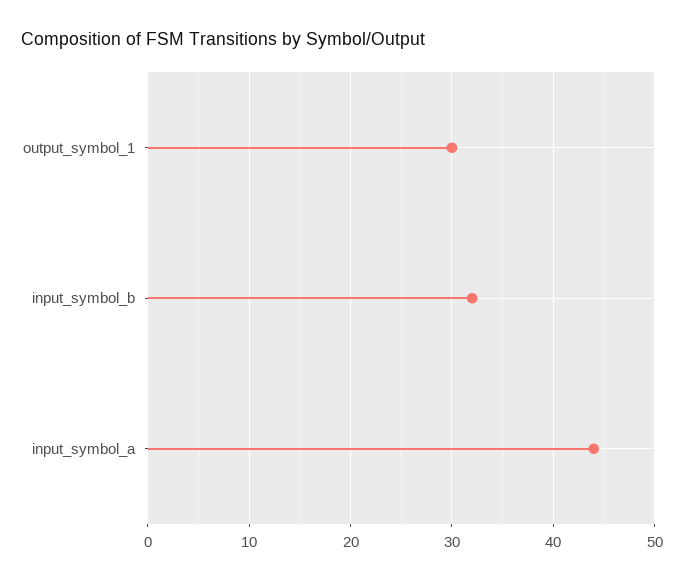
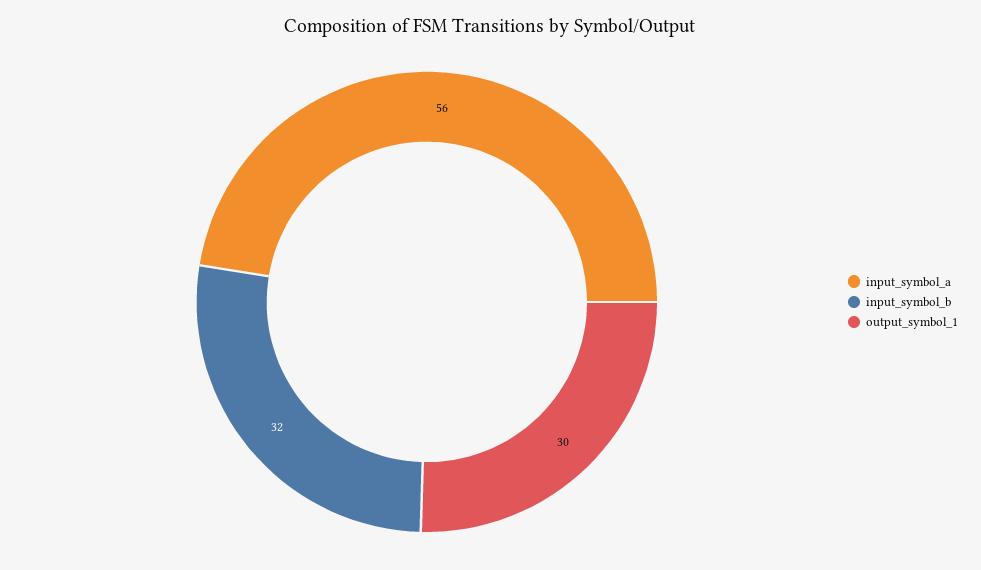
  {
    "output_symbol_1": 30,
    "input_symbol_b": 32,
-   "input_symbol_a": 44
+   "input_symbol_a": 56
  }

